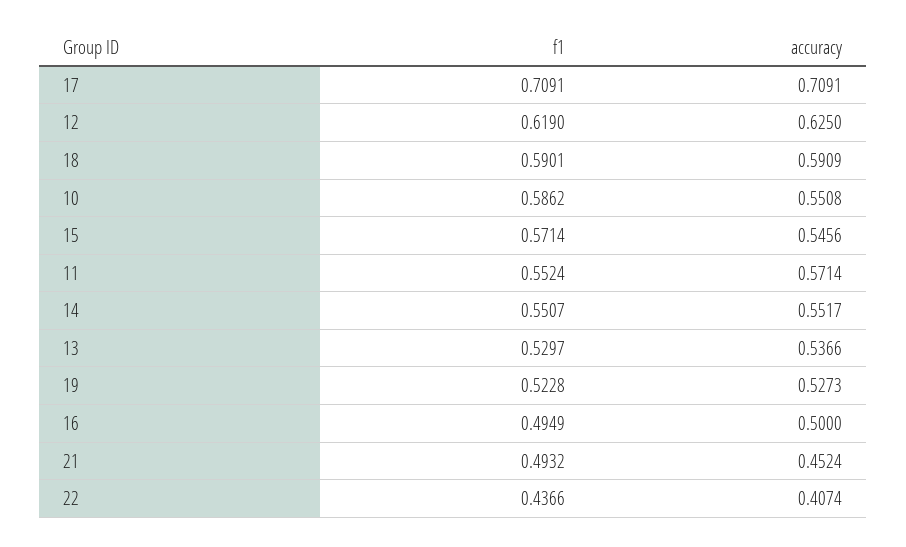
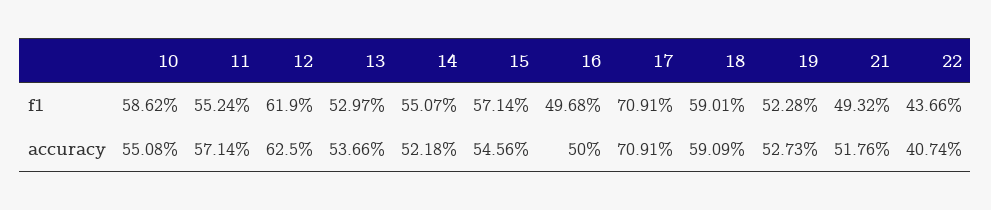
  {
    "f1": {
      "17": 0.7091,
      "12": 0.619,
      "18": 0.5901,
      "10": 0.5862,
      "15": 0.5714,
      "11": 0.5524,
      "14": 0.5507,
      "13": 0.5297,
      "19": 0.5228,
-     "16": 0.4949,
+     "16": 0.4968,
      "21": 0.4932,
      "22": 0.4366
    },
    "accuracy": {
      "17": 0.7091,
      "12": 0.625,
      "18": 0.5909,
      "10": 0.5508,
      "15": 0.5456,
      "11": 0.5714,
-     "14": 0.5517,
+     "14": 0.5218,
      "13": 0.5366,
      "19": 0.5273,
      "16": 0.5,
-     "21": 0.4524,
+     "21": 0.5176,
      "22": 0.4074
    }
  }

